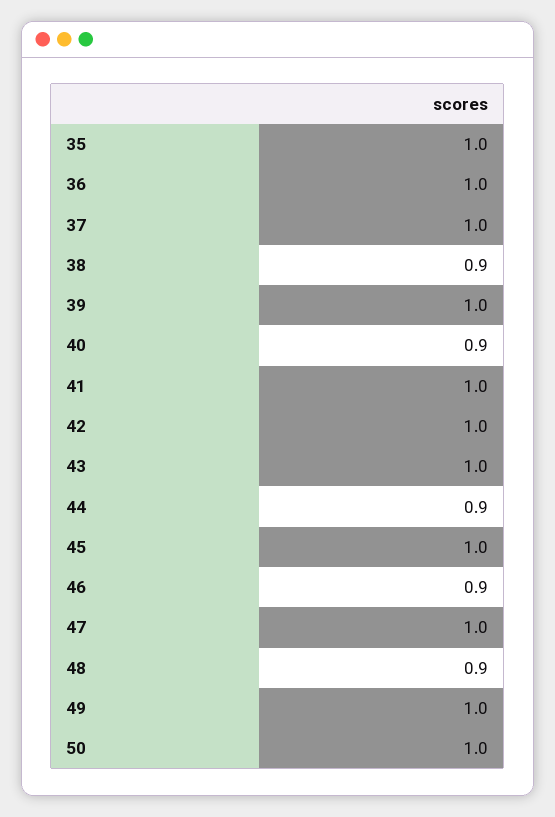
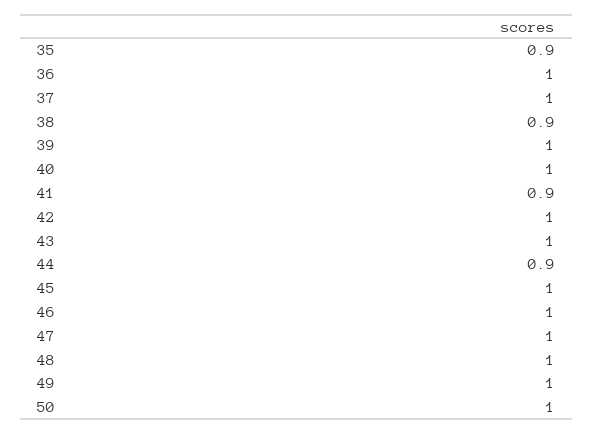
  {
-   "35": 1,
+   "35": 0.9,
    "36": 1,
    "37": 1,
    "38": 0.9,
    "39": 1,
-   "40": 0.9,
+   "40": 1,
-   "41": 1,
+   "41": 0.9,
    "42": 1,
    "43": 1,
    "44": 0.9,
    "45": 1,
-   "46": 0.9,
+   "46": 1,
    "47": 1,
-   "48": 0.9,
+   "48": 1,
    "49": 1,
    "50": 1
  }

